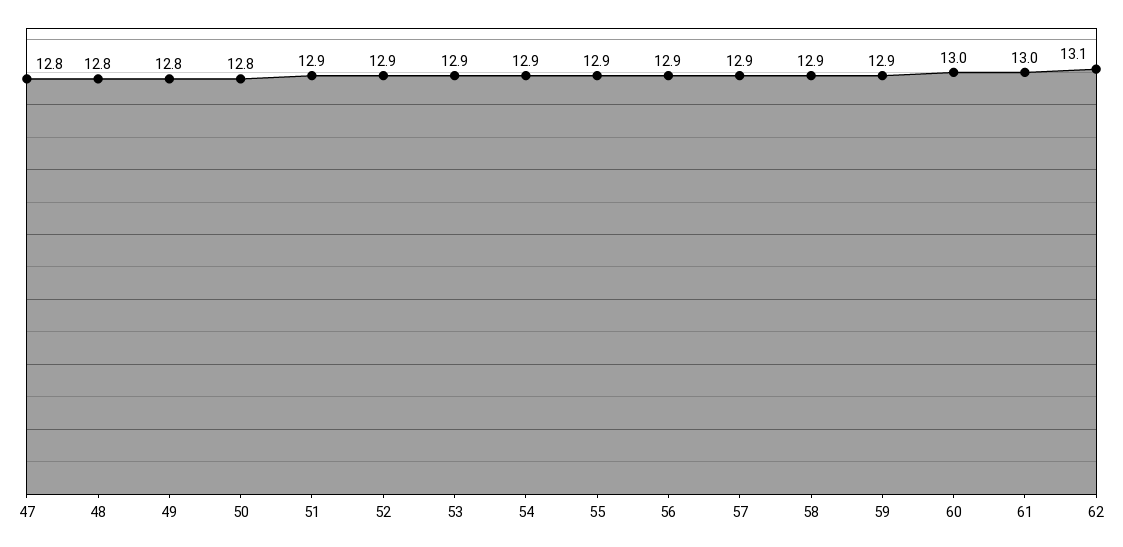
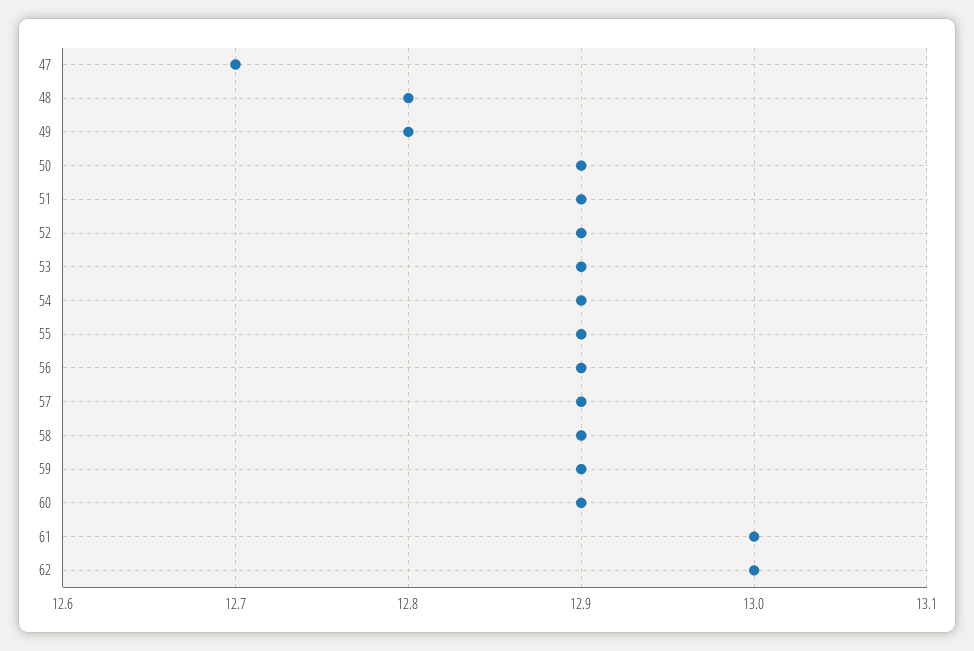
  {
-   "47": 12.8,
+   "47": 12.7,
    "48": 12.8,
    "49": 12.8,
-   "50": 12.8,
+   "50": 12.9,
    "51": 12.9,
    "52": 12.9,
    "53": 12.9,
    "54": 12.9,
    "55": 12.9,
    "56": 12.9,
    "57": 12.9,
    "58": 12.9,
    "59": 12.9,
-   "60": 13,
+   "60": 12.9,
    "61": 13,
-   "62": 13.1
+   "62": 13
  }

